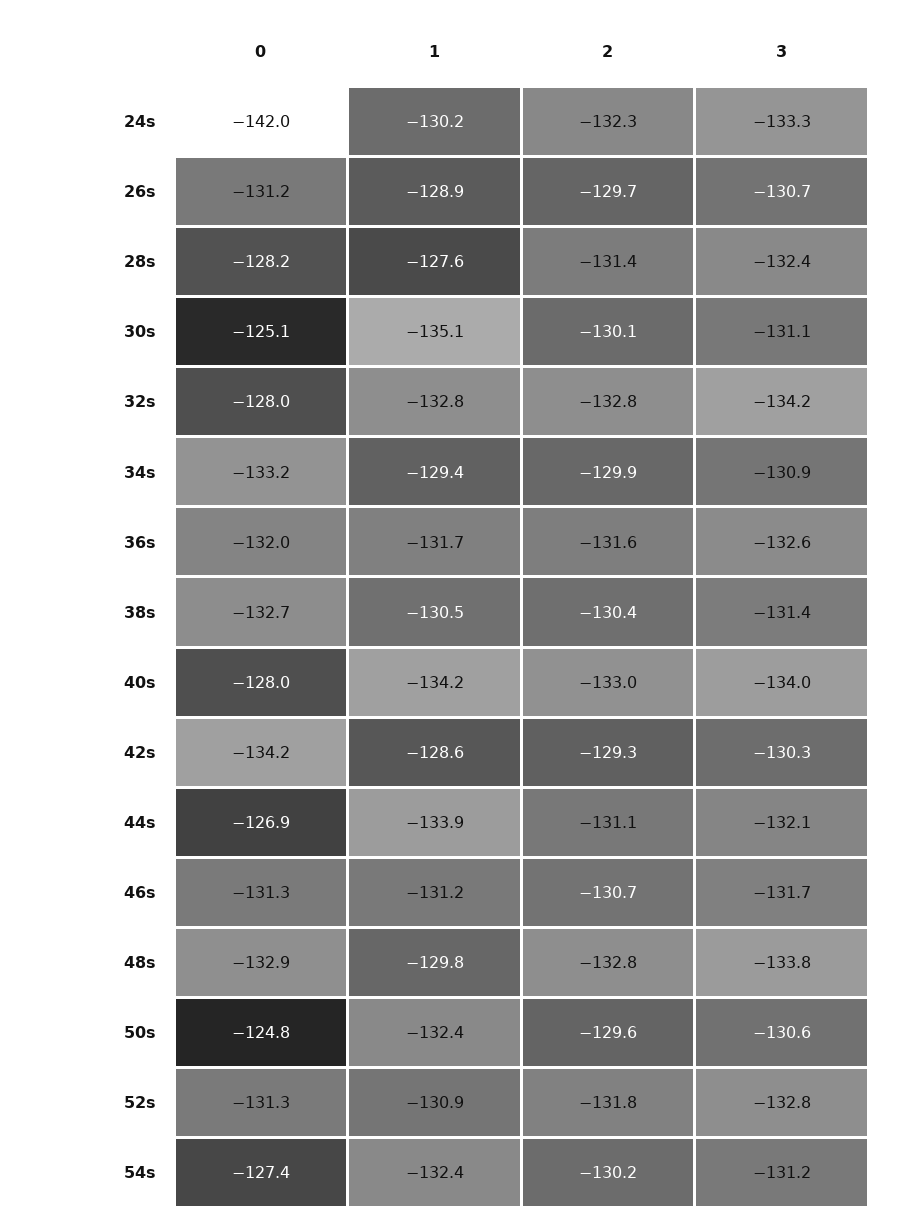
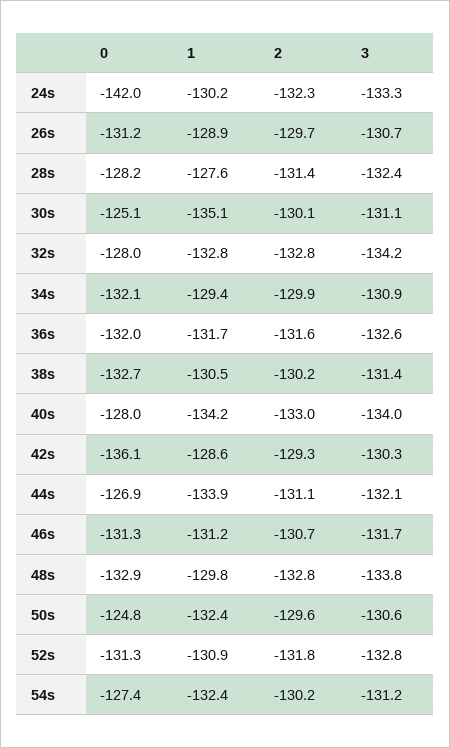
  {
    "0": {
      "24s": -142,
      "26s": -131.2,
      "28s": -128.2,
      "30s": -125.1,
      "32s": -128,
-     "34s": -133.2,
+     "34s": -132.1,
      "36s": -132,
      "38s": -132.7,
      "40s": -128,
-     "42s": -134.2,
+     "42s": -136.1,
      "44s": -126.9,
      "46s": -131.3,
      "48s": -132.9,
      "50s": -124.8,
      "52s": -131.3,
      "54s": -127.4
    },
    "1": {
      "24s": -130.2,
      "26s": -128.9,
      "28s": -127.6,
      "30s": -135.1,
      "32s": -132.8,
      "34s": -129.4,
      "36s": -131.7,
      "38s": -130.5,
      "40s": -134.2,
      "42s": -128.6,
      "44s": -133.9,
      "46s": -131.2,
      "48s": -129.8,
      "50s": -132.4,
      "52s": -130.9,
      "54s": -132.4
    },
    "2": {
      "24s": -132.3,
      "26s": -129.7,
      "28s": -131.4,
      "30s": -130.1,
      "32s": -132.8,
      "34s": -129.9,
      "36s": -131.6,
-     "38s": -130.4,
+     "38s": -130.2,
      "40s": -133,
      "42s": -129.3,
      "44s": -131.1,
      "46s": -130.7,
      "48s": -132.8,
      "50s": -129.6,
      "52s": -131.8,
      "54s": -130.2
    },
    "3": {
      "24s": -133.3,
      "26s": -130.7,
      "28s": -132.4,
      "30s": -131.1,
      "32s": -134.2,
      "34s": -130.9,
      "36s": -132.6,
      "38s": -131.4,
      "40s": -134,
      "42s": -130.3,
      "44s": -132.1,
      "46s": -131.7,
      "48s": -133.8,
      "50s": -130.6,
      "52s": -132.8,
      "54s": -131.2
    }
  }

